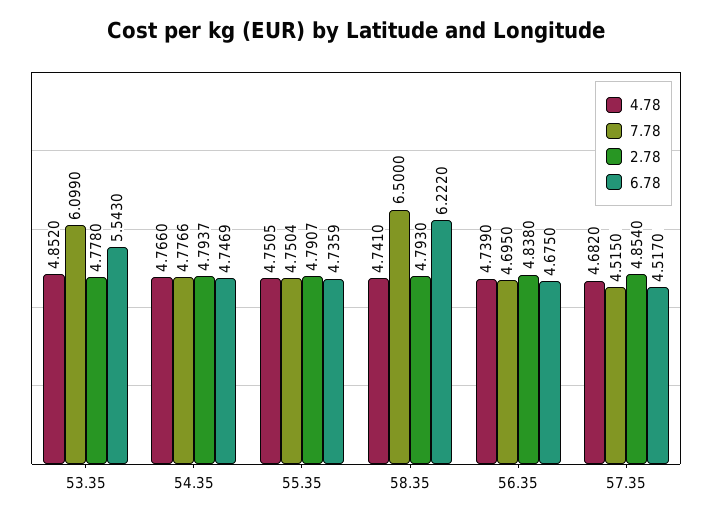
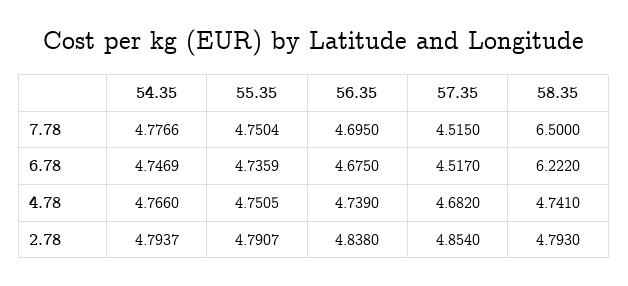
  {
    "4.78": {
-     "53.35": 4.852,
      "54.35": 4.766,
      "55.35": 4.7505,
      "58.35": 4.741,
      "56.35": 4.739,
      "57.35": 4.682
    },
    "7.78": {
-     "53.35": 6.099,
      "54.35": 4.7766,
      "55.35": 4.7504,
      "58.35": 6.5,
      "56.35": 4.695,
      "57.35": 4.515
    },
    "2.78": {
-     "53.35": 4.778,
      "54.35": 4.7937,
      "55.35": 4.7907,
      "58.35": 4.793,
      "56.35": 4.838,
      "57.35": 4.854
    },
    "6.78": {
-     "53.35": 5.543,
      "54.35": 4.7469,
      "55.35": 4.7359,
      "58.35": 6.222,
      "56.35": 4.675,
      "57.35": 4.517
    }
  }

